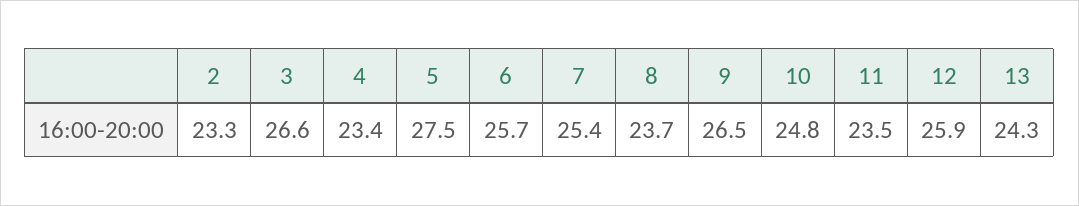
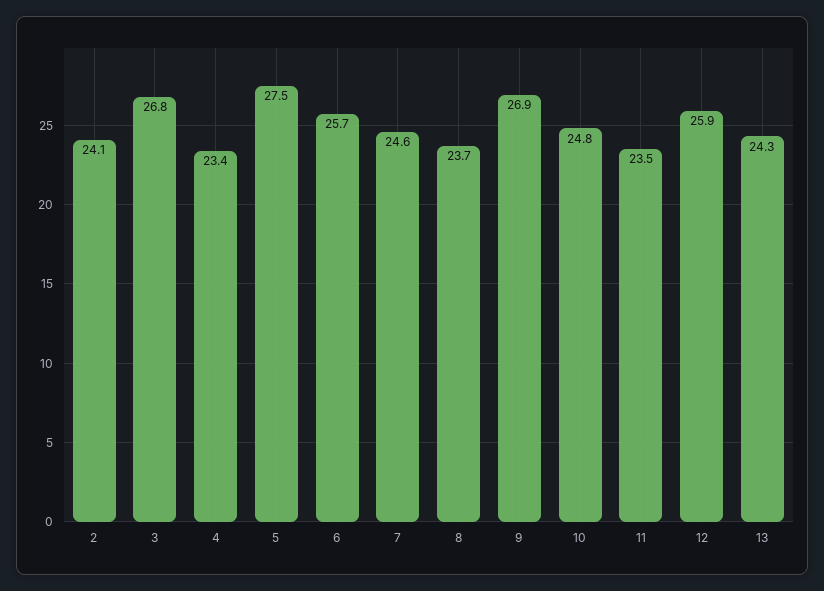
  {
-   "2": 23.3,
+   "2": 24.1,
-   "3": 26.6,
+   "3": 26.8,
    "4": 23.4,
    "5": 27.5,
    "6": 25.7,
-   "7": 25.4,
+   "7": 24.6,
    "8": 23.7,
-   "9": 26.5,
+   "9": 26.9,
    "10": 24.8,
    "11": 23.5,
    "12": 25.9,
    "13": 24.3
  }

